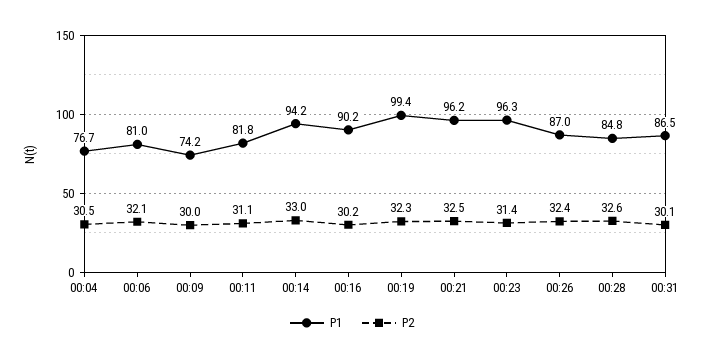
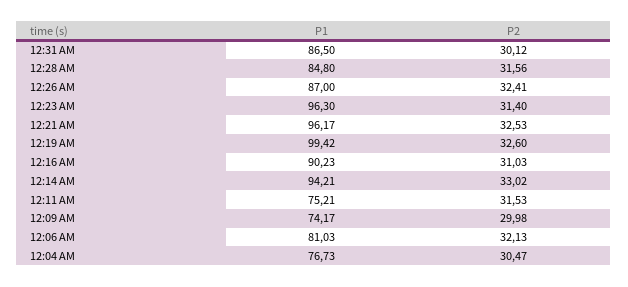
  {
    "P1": {
      "00:04": 76.73,
      "00:06": 81.03,
      "00:09": 74.17,
-     "00:11": 81.8,
+     "00:11": 75.21,
      "00:14": 94.21,
      "00:16": 90.23,
      "00:19": 99.42,
      "00:21": 96.17,
      "00:23": 96.3,
      "00:26": 87,
      "00:28": 84.8,
      "00:31": 86.5
    },
    "P2": {
      "00:04": 30.47,
      "00:06": 32.13,
      "00:09": 29.98,
-     "00:11": 31.1,
+     "00:11": 31.53,
      "00:14": 33.02,
-     "00:16": 30.2,
+     "00:16": 31.03,
-     "00:19": 32.3,
+     "00:19": 32.6,
      "00:21": 32.53,
      "00:23": 31.4,
      "00:26": 32.41,
-     "00:28": 32.6,
+     "00:28": 31.56,
      "00:31": 30.12
    }
  }

